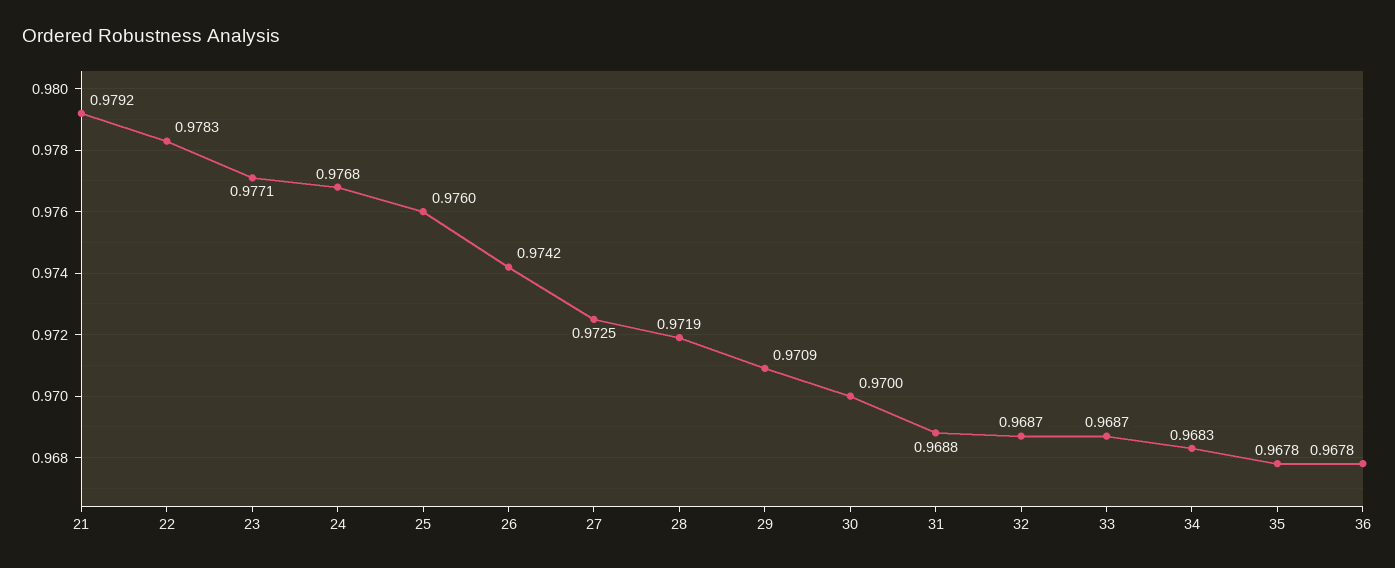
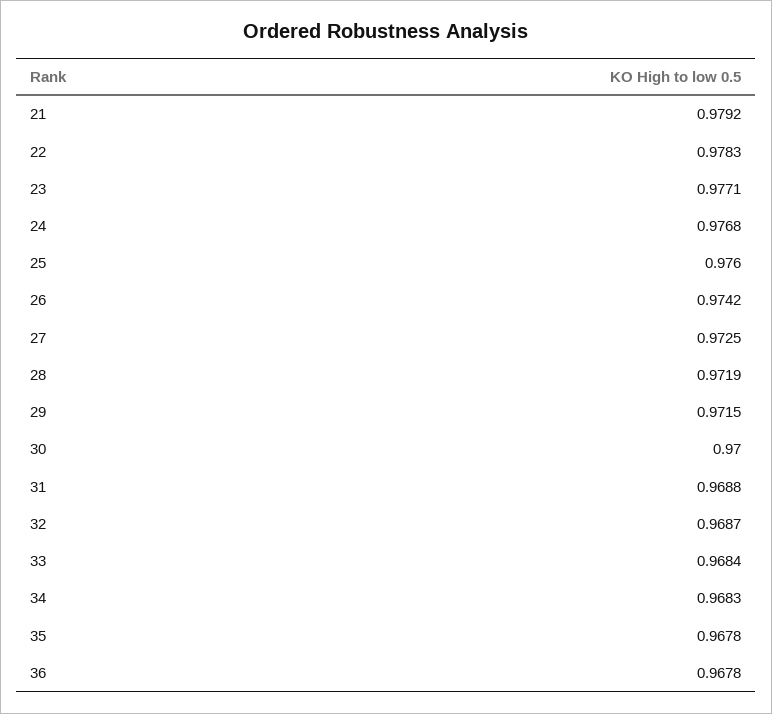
  {
    "21": 0.9792,
    "22": 0.9783,
    "23": 0.9771,
    "24": 0.9768,
    "25": 0.976,
    "26": 0.9742,
    "27": 0.9725,
    "28": 0.9719,
-   "29": 0.9709,
+   "29": 0.9715,
    "30": 0.97,
    "31": 0.9688,
    "32": 0.9687,
-   "33": 0.9687,
+   "33": 0.9684,
    "34": 0.9683,
    "35": 0.9678,
    "36": 0.9678
  }

